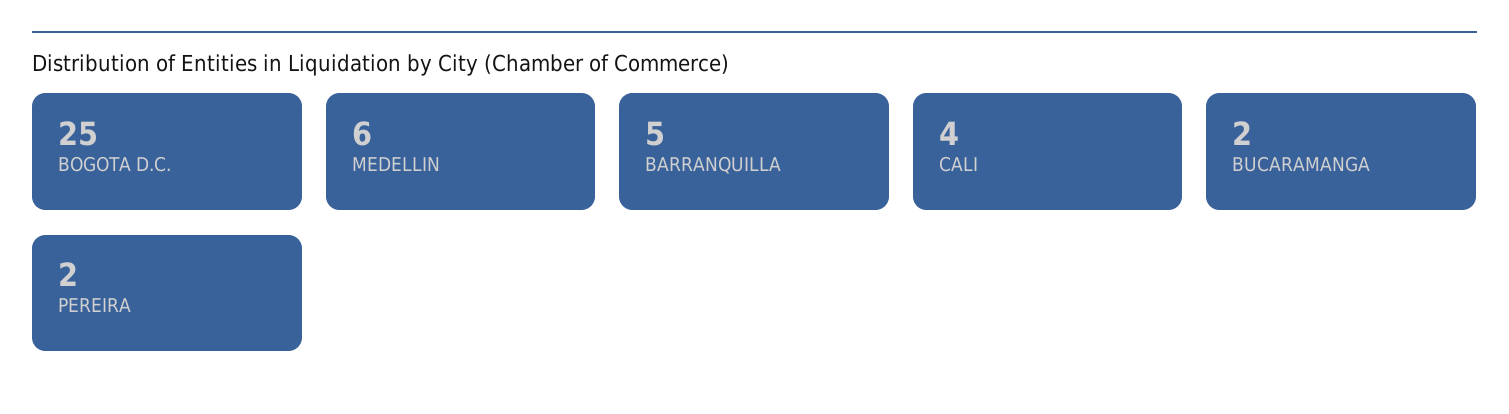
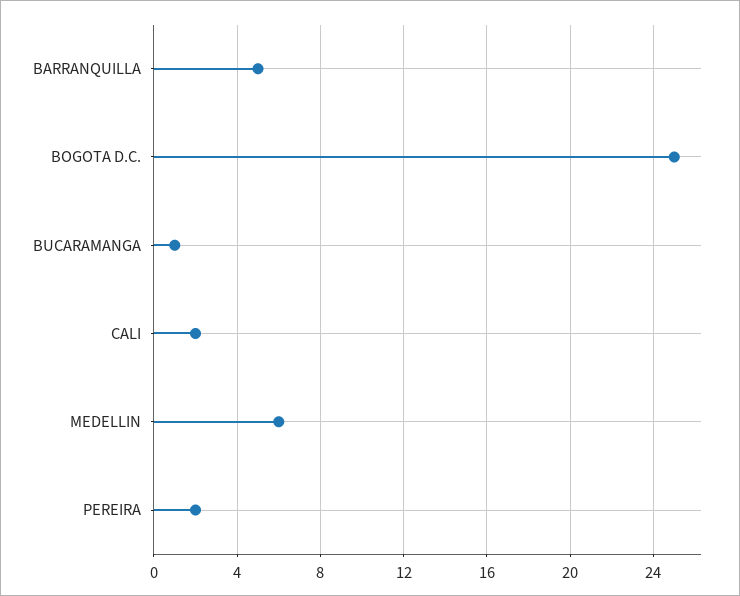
  {
    "BOGOTA D.C.": 25,
    "MEDELLIN": 6,
    "BARRANQUILLA": 5,
-   "CALI": 4,
+   "CALI": 2,
-   "BUCARAMANGA": 2,
+   "BUCARAMANGA": 1,
    "PEREIRA": 2
  }

